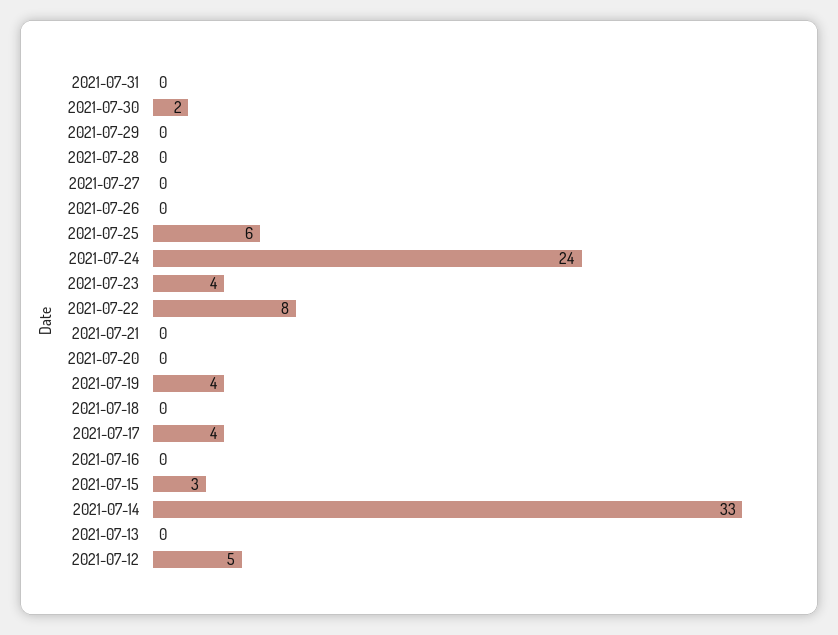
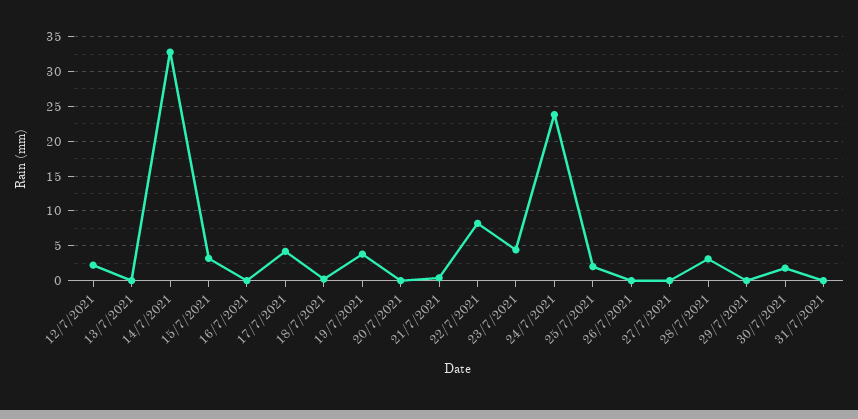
  {
    "2021-07-31": 0,
    "2021-07-30": 2,
    "2021-07-29": 0,
-   "2021-07-28": 0,
+   "2021-07-28": 3,
    "2021-07-27": 0,
    "2021-07-26": 0,
-   "2021-07-25": 6,
+   "2021-07-25": 2,
    "2021-07-24": 24,
    "2021-07-23": 4,
    "2021-07-22": 8,
    "2021-07-21": 0,
    "2021-07-20": 0,
    "2021-07-19": 4,
    "2021-07-18": 0,
    "2021-07-17": 4,
    "2021-07-16": 0,
    "2021-07-15": 3,
    "2021-07-14": 33,
    "2021-07-13": 0,
-   "2021-07-12": 5
+   "2021-07-12": 2
  }

